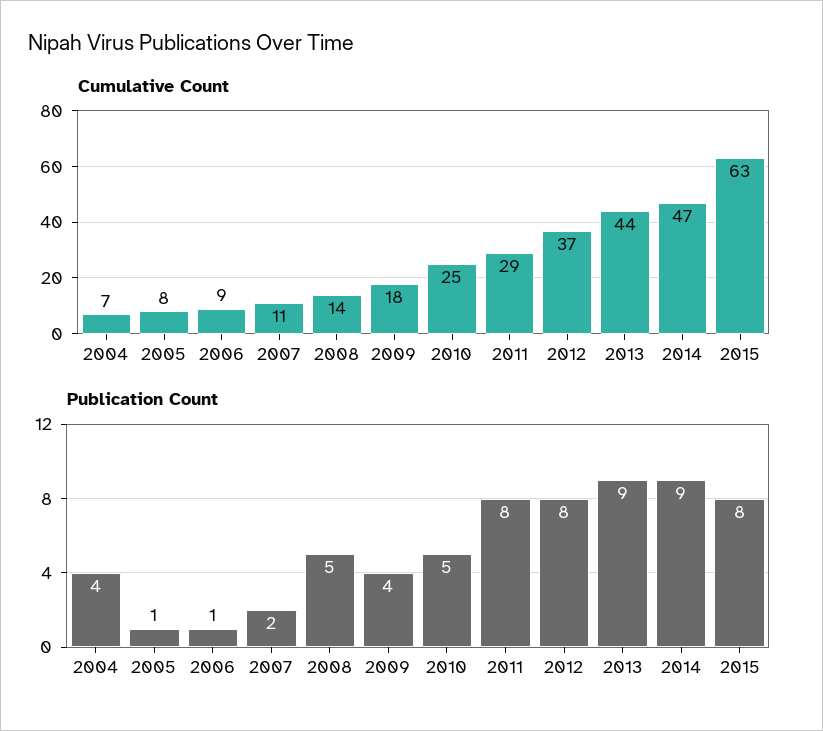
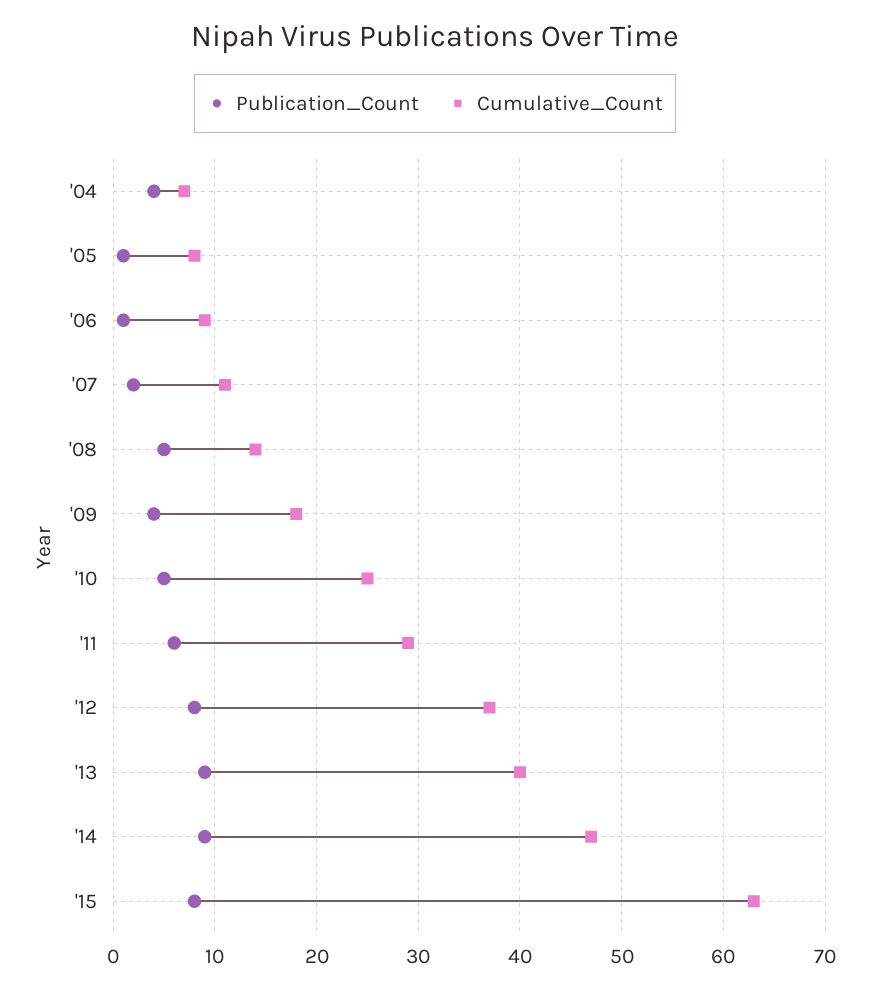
  {
    "Cumulative Count": {
      "2004": 7,
      "2005": 8,
      "2006": 9,
      "2007": 11,
      "2008": 14,
      "2009": 18,
      "2010": 25,
      "2011": 29,
      "2012": 37,
-     "2013": 44,
+     "2013": 40,
      "2014": 47,
      "2015": 63
    },
    "Publication Count": {
      "2004": 4,
      "2005": 1,
      "2006": 1,
      "2007": 2,
      "2008": 5,
      "2009": 4,
      "2010": 5,
-     "2011": 8,
+     "2011": 6,
      "2012": 8,
      "2013": 9,
      "2014": 9,
      "2015": 8
    }
  }

